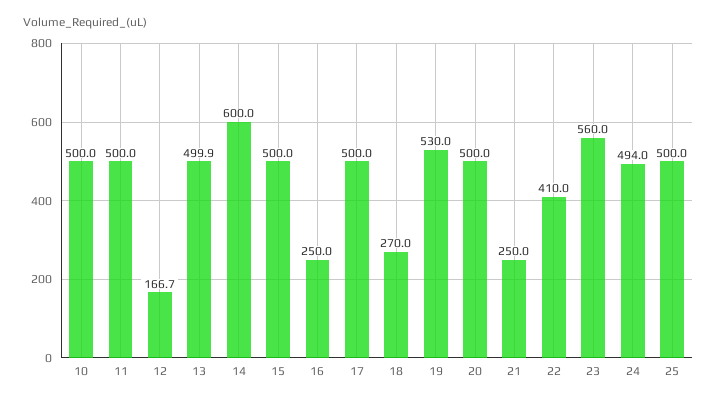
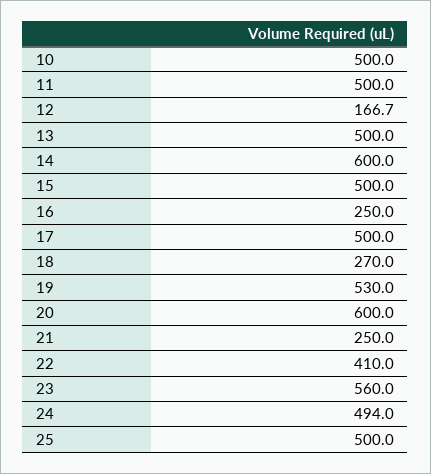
  {
    "10": 500,
    "11": 500,
    "12": 166.7,
-   "13": 499.9,
+   "13": 500,
    "14": 600,
    "15": 500,
    "16": 250,
    "17": 500,
    "18": 270,
    "19": 530,
-   "20": 500,
+   "20": 600,
    "21": 250,
    "22": 410,
    "23": 560,
    "24": 494,
    "25": 500
  }

